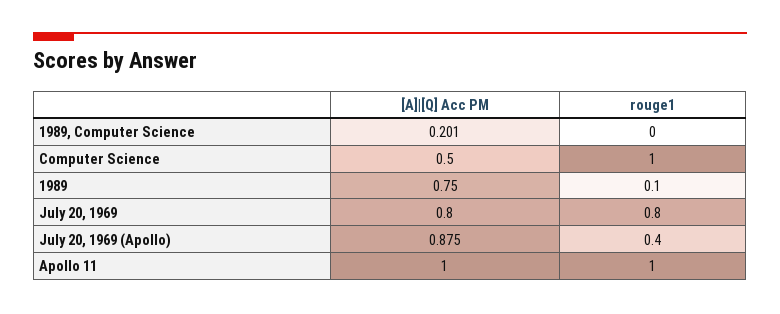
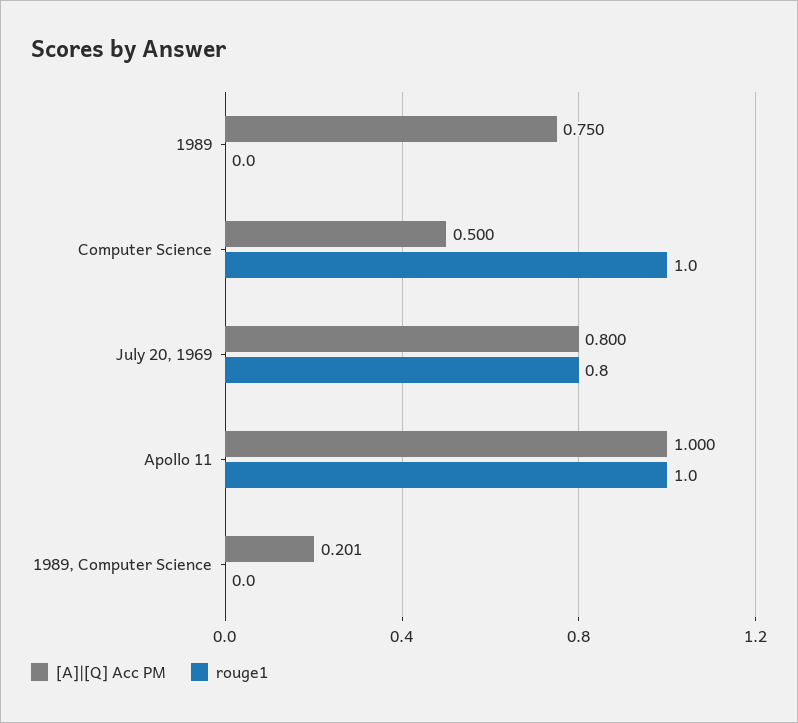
  {
    "[A]|[Q] Acc PM": {
      "1989, Computer Science": 0.201,
      "Computer Science": 0.5,
      "1989": 0.75,
      "July 20, 1969": 0.8,
-     "July 20, 1969 (Apollo)": 0.875,
      "Apollo 11": 1
    },
    "rouge1": {
      "1989, Computer Science": 0,
      "Computer Science": 1,
-     "1989": 0.1,
+     "1989": 0,
      "July 20, 1969": 0.8,
-     "July 20, 1969 (Apollo)": 0.4,
      "Apollo 11": 1
    }
  }

